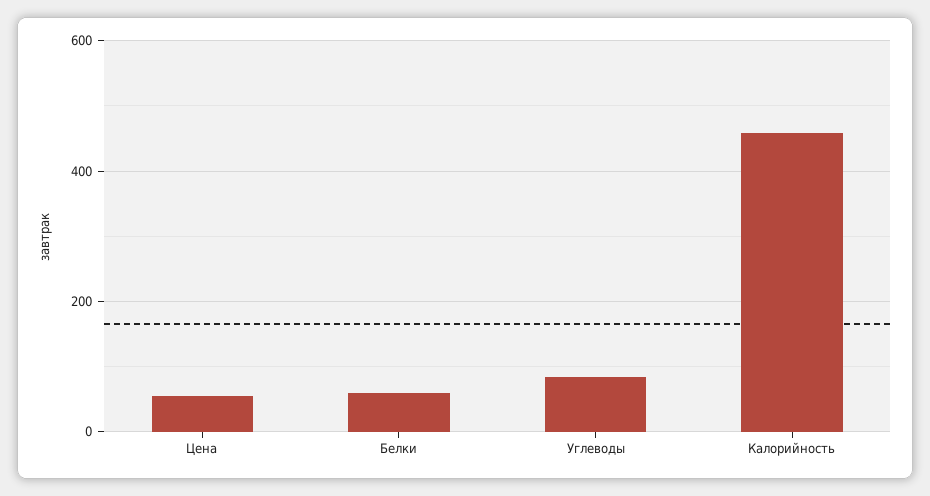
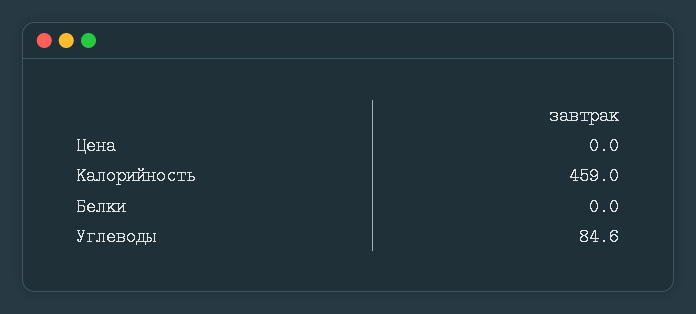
  {
-   "Цена": 60,
+   "Цена": 0,
-   "Белки": 60,
+   "Белки": 0,
    "Углеводы": 84.6,
    "Калорийность": 459
  }

